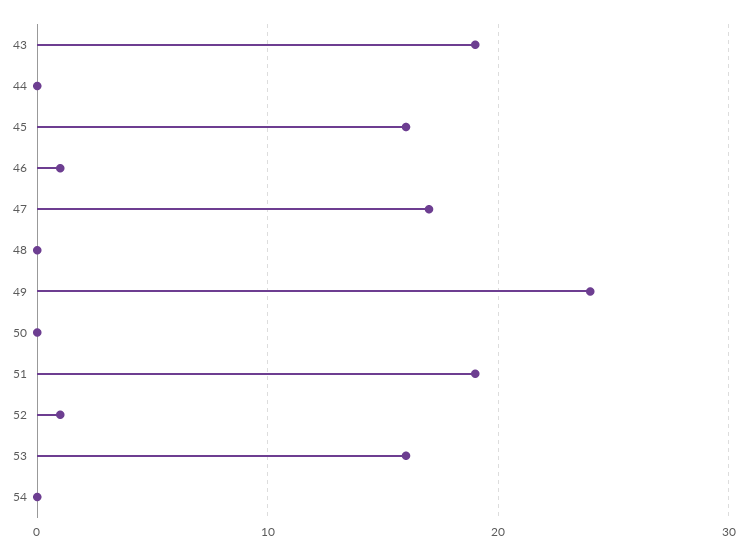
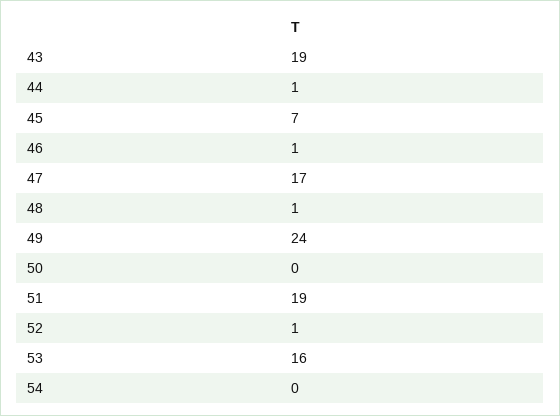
  {
    "43": 19,
-   "44": 0,
+   "44": 1,
-   "45": 16,
+   "45": 7,
    "46": 1,
    "47": 17,
-   "48": 0,
+   "48": 1,
    "49": 24,
    "50": 0,
    "51": 19,
    "52": 1,
    "53": 16,
    "54": 0
  }

